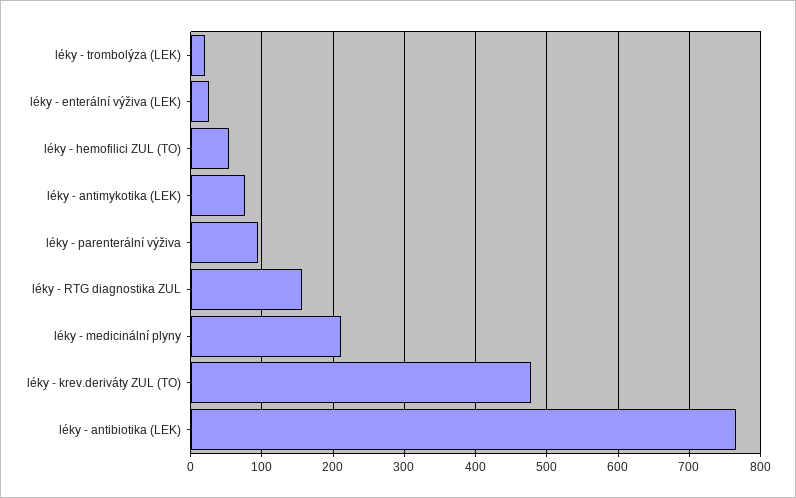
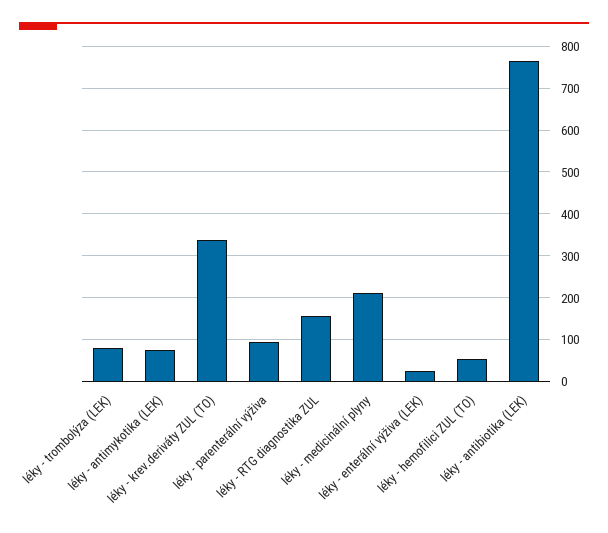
  {
-   "léky - trombolýza (LEK)": 20,
+   "léky - trombolýza (LEK)": 80,
    "léky - enterální výživa (LEK)": 30,
    "léky - hemofilici ZUL (TO)": 50,
    "léky - antimykotika (LEK)": 80,
    "léky - parenterální výživa": 100,
    "léky - RTG diagnostika ZUL": 160,
    "léky - medicinální plyny": 210,
-   "léky - krev.deriváty ZUL (TO)": 480,
+   "léky - krev.deriváty ZUL (TO)": 340,
    "léky - antibiotika (LEK)": 770
  }

